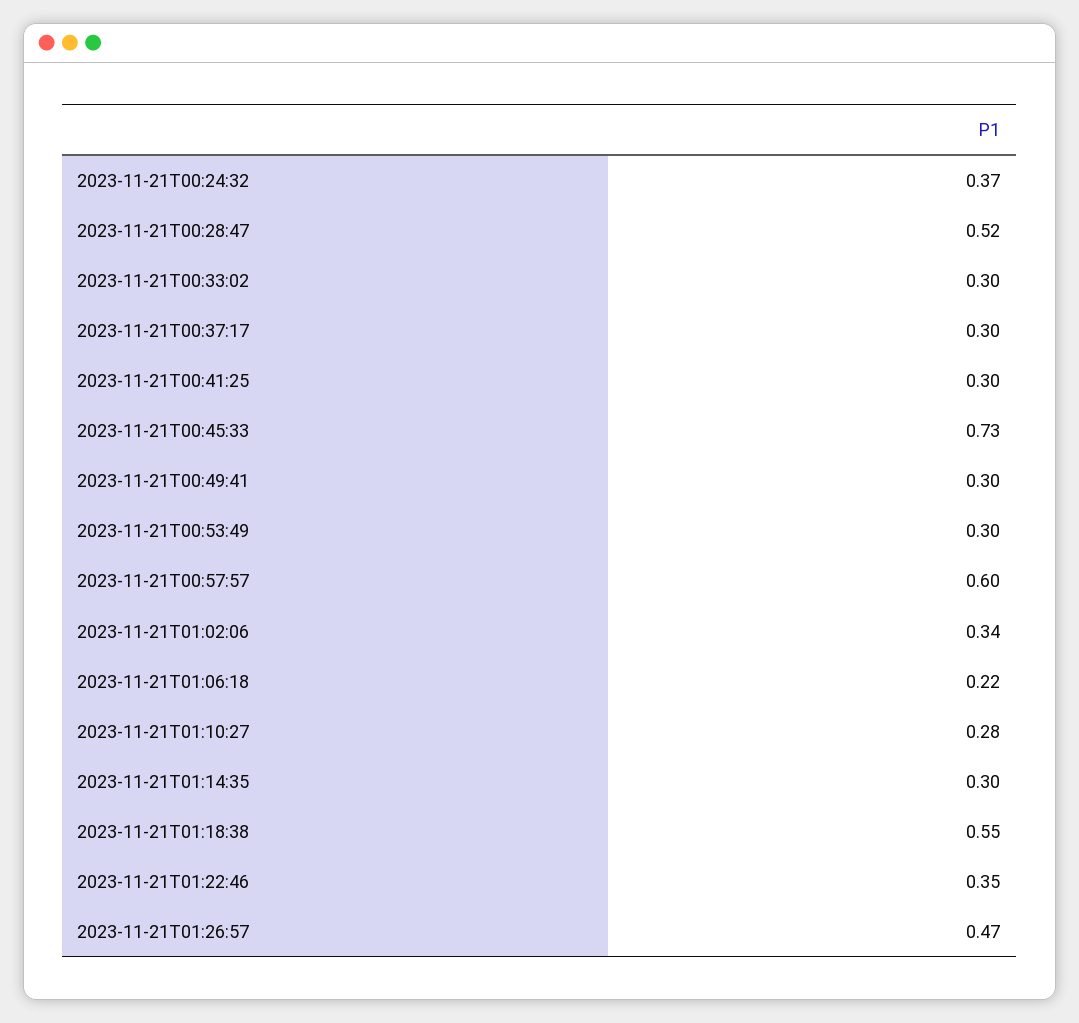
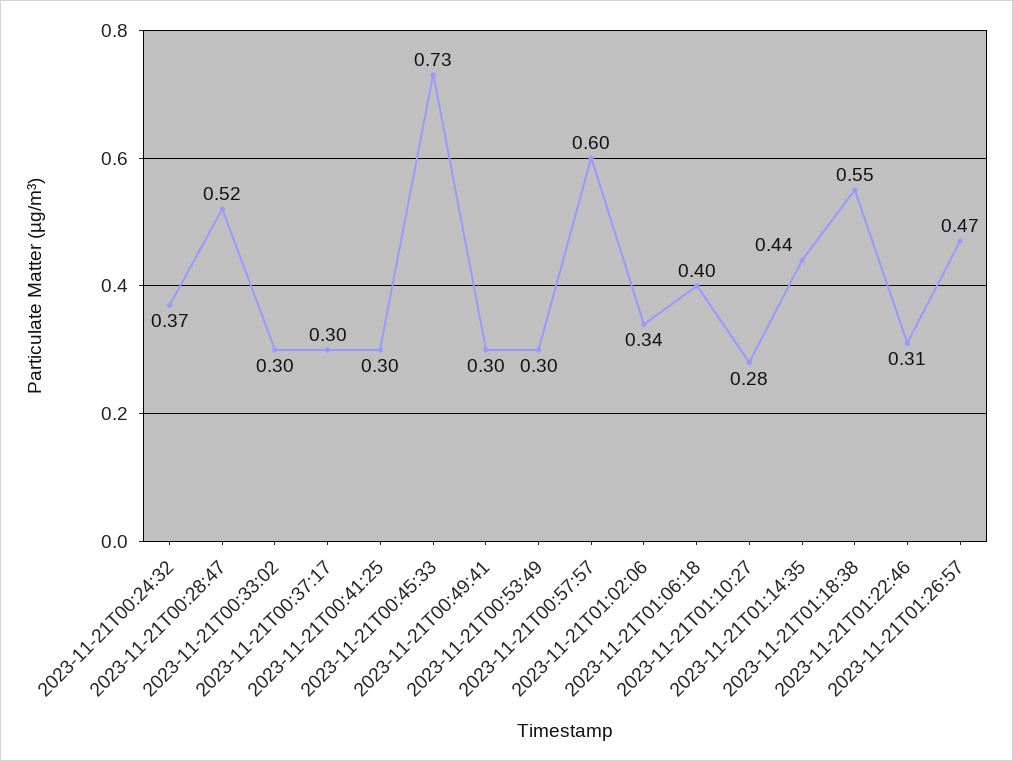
  {
    "2023-11-21T00:24:32": 0.37,
    "2023-11-21T00:28:47": 0.52,
    "2023-11-21T00:33:02": 0.3,
    "2023-11-21T00:37:17": 0.3,
    "2023-11-21T00:41:25": 0.3,
    "2023-11-21T00:45:33": 0.73,
    "2023-11-21T00:49:41": 0.3,
    "2023-11-21T00:53:49": 0.3,
    "2023-11-21T00:57:57": 0.6,
    "2023-11-21T01:02:06": 0.34,
-   "2023-11-21T01:06:18": 0.22,
+   "2023-11-21T01:06:18": 0.4,
    "2023-11-21T01:10:27": 0.28,
-   "2023-11-21T01:14:35": 0.3,
+   "2023-11-21T01:14:35": 0.44,
    "2023-11-21T01:18:38": 0.55,
-   "2023-11-21T01:22:46": 0.35,
+   "2023-11-21T01:22:46": 0.31,
    "2023-11-21T01:26:57": 0.47
  }

